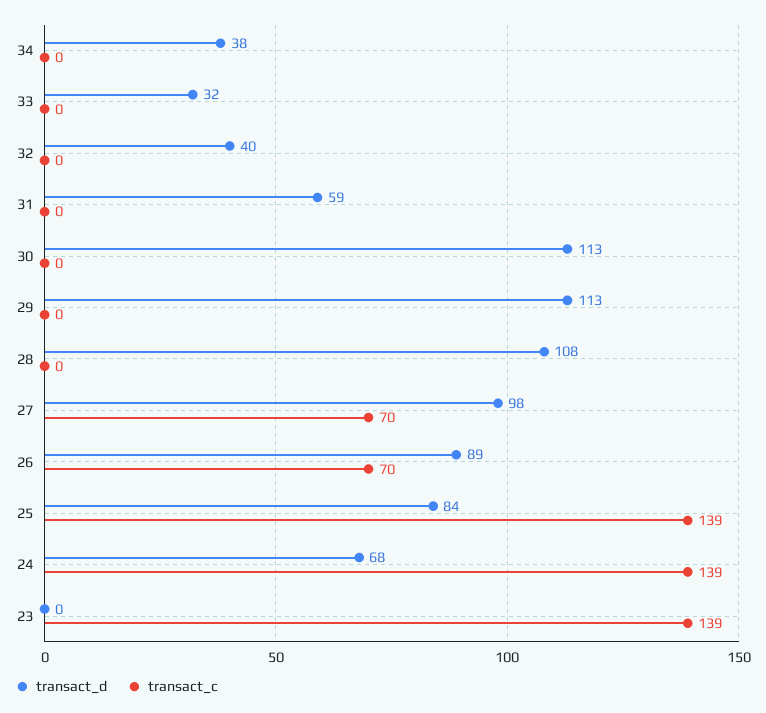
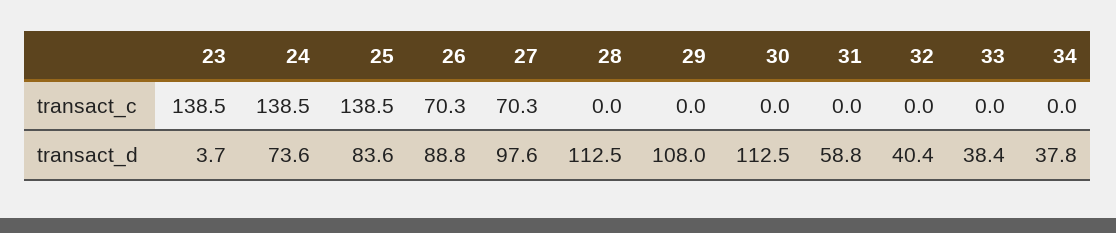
  {
    "transact_d": {
      "34": 37.8,
-     "33": 32,
+     "33": 38.4,
      "32": 40.4,
      "31": 58.8,
      "30": 112.5,
-     "29": 113,
+     "29": 108,
-     "28": 108,
+     "28": 112.5,
      "27": 97.6,
      "26": 88.8,
      "25": 83.6,
-     "24": 68,
+     "24": 73.6,
-     "23": 0
+     "23": 3.7
    },
    "transact_c": {
      "34": 0,
      "33": 0,
      "32": 0,
      "31": 0,
      "30": 0,
      "29": 0,
      "28": 0,
      "27": 70.3,
      "26": 70.3,
      "25": 138.5,
      "24": 138.5,
      "23": 138.5
    }
  }

